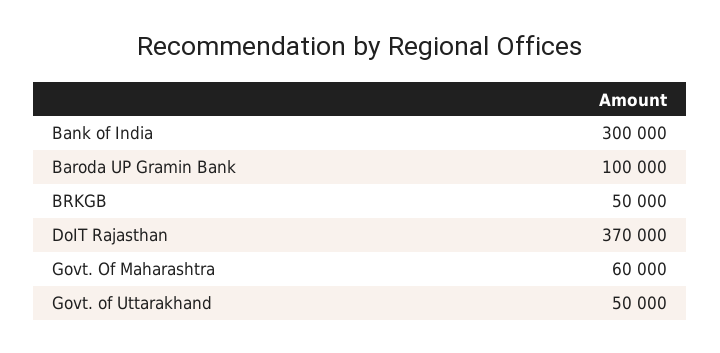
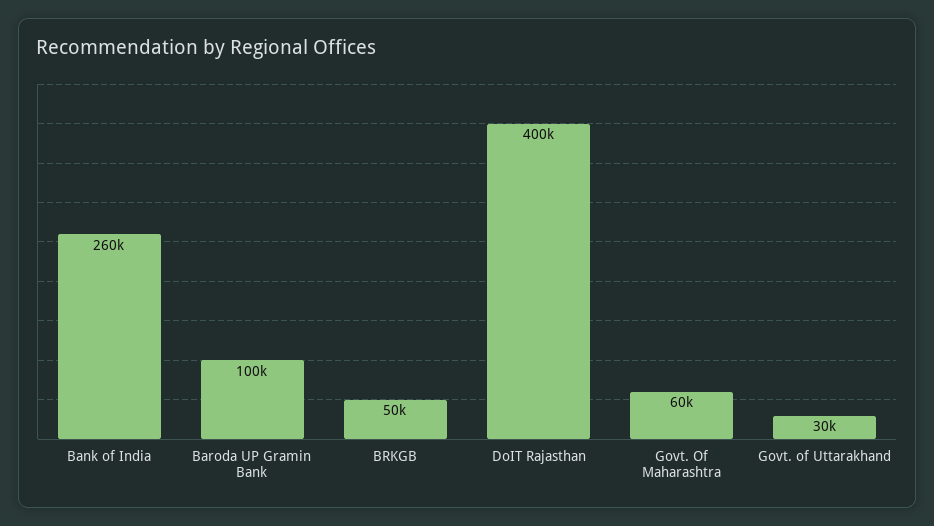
  {
-   "Bank of India": 300000,
+   "Bank of India": 260000,
    "Baroda UP Gramin Bank": 100000,
    "BRKGB": 50000,
-   "DoIT Rajasthan": 370000,
+   "DoIT Rajasthan": 400000,
    "Govt. Of Maharashtra": 60000,
-   "Govt. of Uttarakhand": 50000
+   "Govt. of Uttarakhand": 30000
  }

